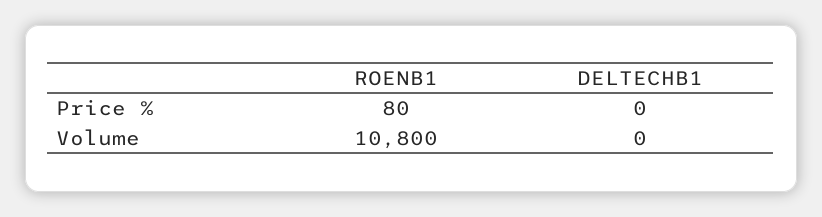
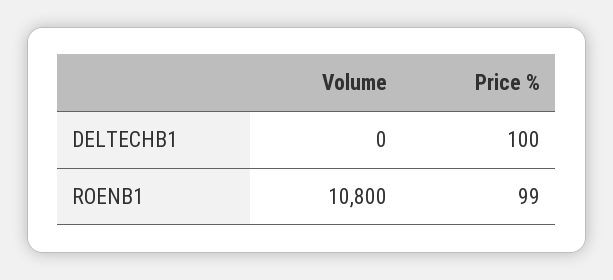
  {
    "ROENB1": {
-     "Price %": 80,
+     "Price %": 99,
      "Volume": 10800
    },
    "DELTECHB1": {
-     "Price %": 0,
+     "Price %": 100,
      "Volume": 0
    }
  }

